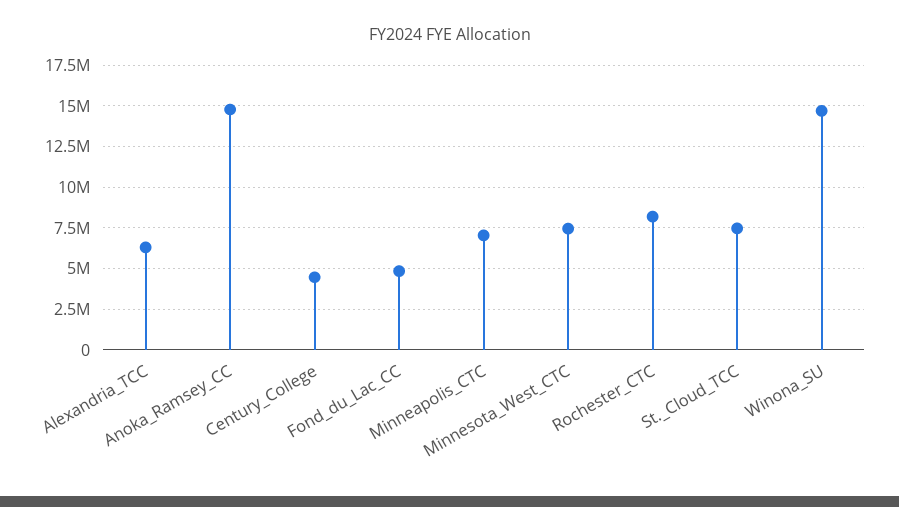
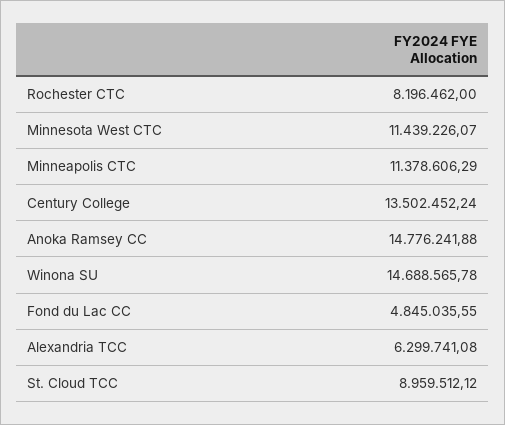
  {
    "Alexandria_TCC": 6299741.08,
    "Anoka_Ramsey_CC": 14776241.88,
-   "Century_College": 4500000,
+   "Century_College": 13502452.24,
    "Fond_du_Lac_CC": 4845035.55,
-   "Minneapolis_CTC": 7000000,
+   "Minneapolis_CTC": 11378606.29,
-   "Minnesota_West_CTC": 7500000,
+   "Minnesota_West_CTC": 11439226.07,
    "Rochester_CTC": 8196462,
-   "St._Cloud_TCC": 7500000,
+   "St._Cloud_TCC": 8959512.12,
    "Winona_SU": 14688565.78
  }

